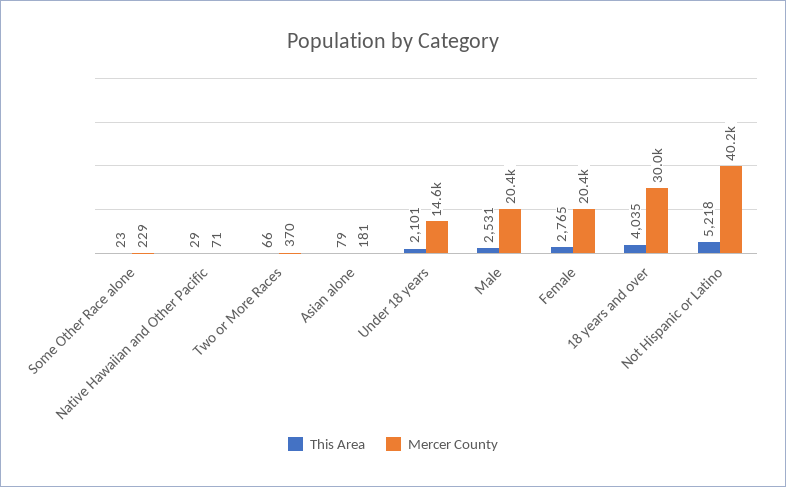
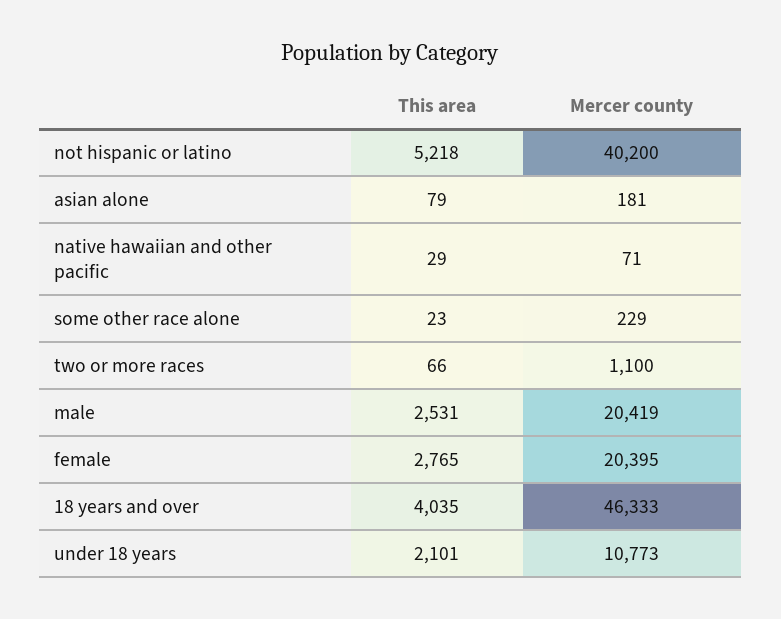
  {
    "This Area": {
      "Some Other Race alone": 23,
      "Native Hawaiian and Other Pacific": 29,
      "Two or More Races": 66,
      "Asian alone": 79,
      "Under 18 years": 2101,
      "Male": 2531,
      "Female": 2765,
      "18 years and over": 4035,
      "Not Hispanic or Latino": 5218
    },
    "Mercer County": {
      "Some Other Race alone": 229,
      "Native Hawaiian and Other Pacific": 71,
-     "Two or More Races": 370,
+     "Two or More Races": 1100,
      "Asian alone": 181,
-     "Under 18 years": 14600,
+     "Under 18 years": 10773,
      "Male": 20419,
      "Female": 20395,
-     "18 years and over": 30000,
+     "18 years and over": 46333,
      "Not Hispanic or Latino": 40200
    }
  }

